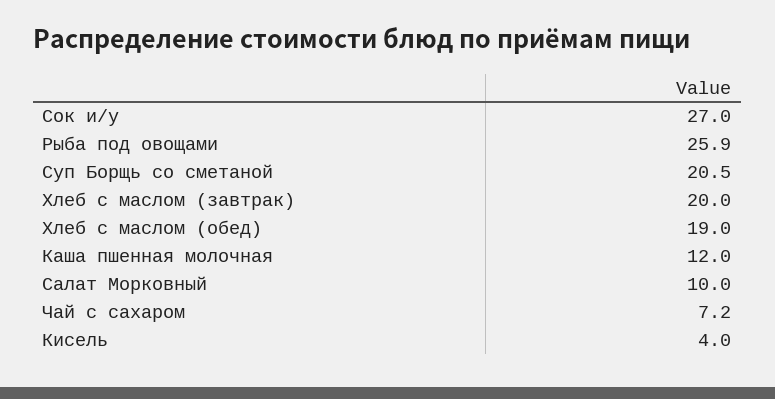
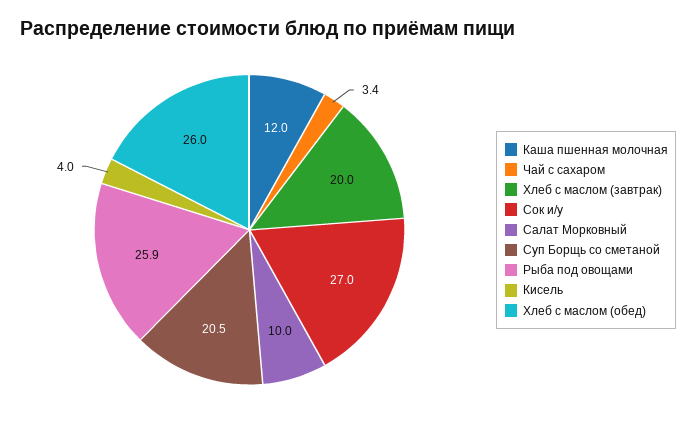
  {
    "Сок и/у": 27,
    "Рыба под овощами": 25.9,
    "Суп Борщь со сметаной": 20.5,
    "Хлеб с маслом (завтрак)": 20,
-   "Хлеб с маслом (обед)": 19,
+   "Хлеб с маслом (обед)": 26,
    "Каша пшенная молочная": 12,
    "Салат Морковный": 10,
-   "Чай с сахаром": 7.2,
+   "Чай с сахаром": 3.4,
    "Кисель": 4
  }

